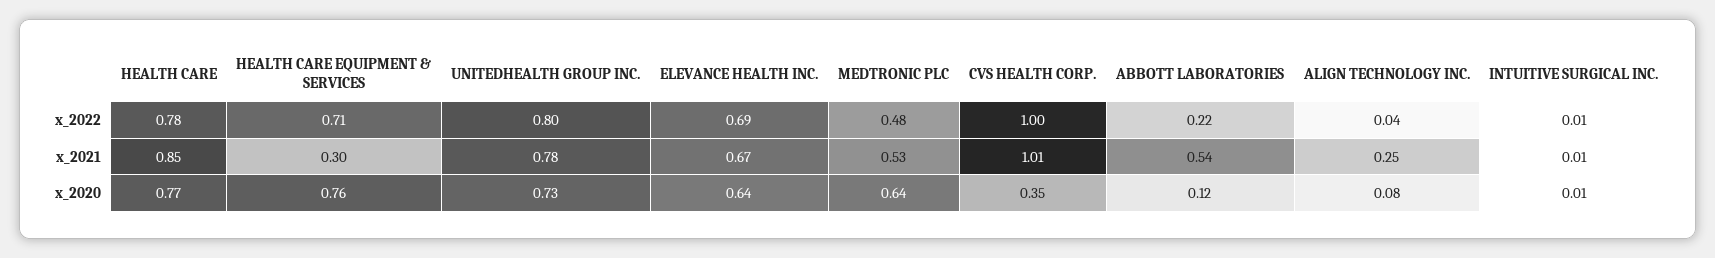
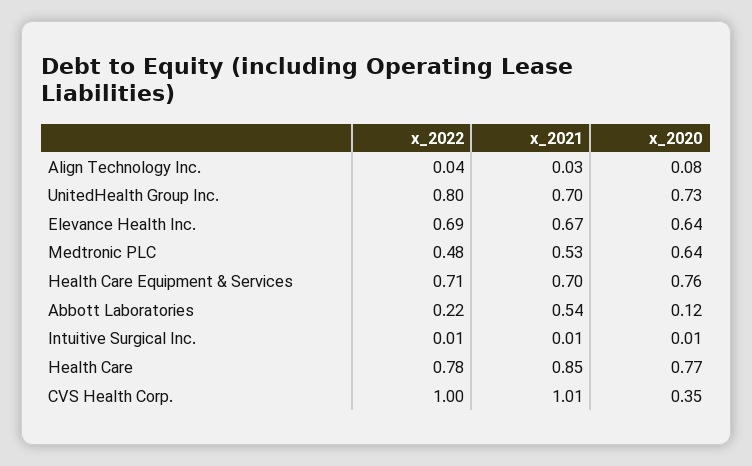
  {
    "HEALTH CARE": {
      "x_2022": 0.78,
      "x_2021": 0.85,
      "x_2020": 0.77
    },
    "HEALTH CARE EQUIPMENT & SERVICES": {
      "x_2022": 0.71,
-     "x_2021": 0.3,
+     "x_2021": 0.7,
      "x_2020": 0.76
    },
    "UNITEDHEALTH GROUP INC.": {
      "x_2022": 0.8,
-     "x_2021": 0.78,
+     "x_2021": 0.7,
      "x_2020": 0.73
    },
    "ELEVANCE HEALTH INC.": {
      "x_2022": 0.69,
      "x_2021": 0.67,
      "x_2020": 0.64
    },
    "MEDTRONIC PLC": {
      "x_2022": 0.48,
      "x_2021": 0.53,
      "x_2020": 0.64
    },
    "CVS HEALTH CORP.": {
      "x_2022": 1,
      "x_2021": 1.01,
      "x_2020": 0.35
    },
    "ABBOTT LABORATORIES": {
      "x_2022": 0.22,
      "x_2021": 0.54,
      "x_2020": 0.12
    },
    "ALIGN TECHNOLOGY INC.": {
      "x_2022": 0.04,
-     "x_2021": 0.25,
+     "x_2021": 0.03,
      "x_2020": 0.08
    },
    "INTUITIVE SURGICAL INC.": {
      "x_2022": 0.01,
      "x_2021": 0.01,
      "x_2020": 0.01
    }
  }

